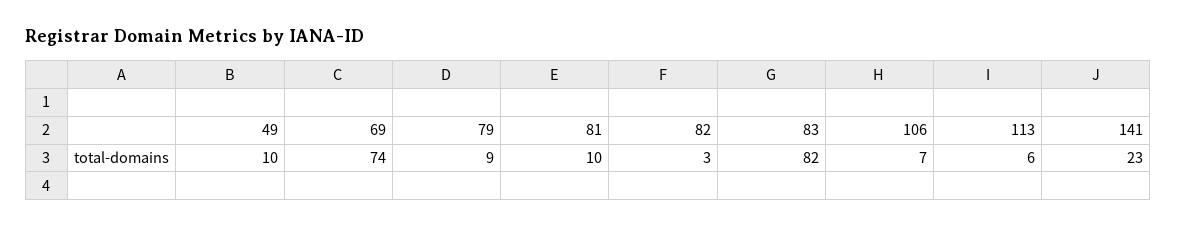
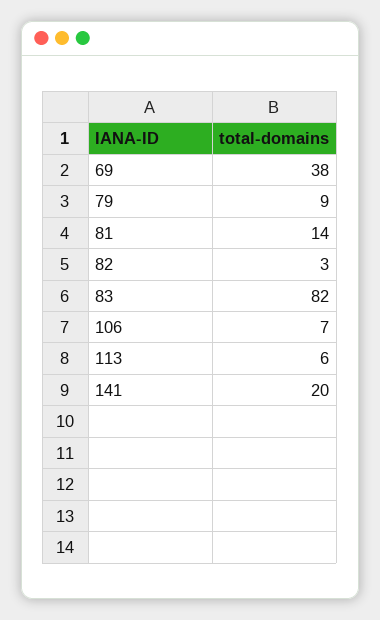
  {
-   "49": 10,
-   "69": 74,
+   "69": 38,
    "79": 9,
-   "81": 10,
+   "81": 14,
    "82": 3,
    "83": 82,
    "106": 7,
    "113": 6,
-   "141": 23
+   "141": 20
  }

